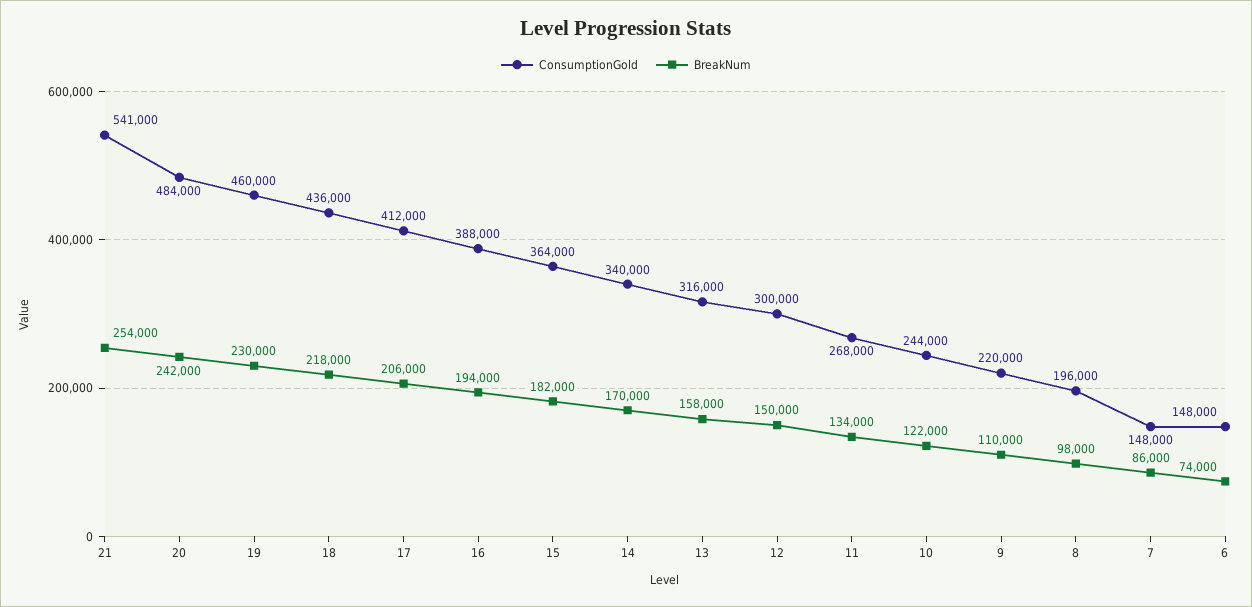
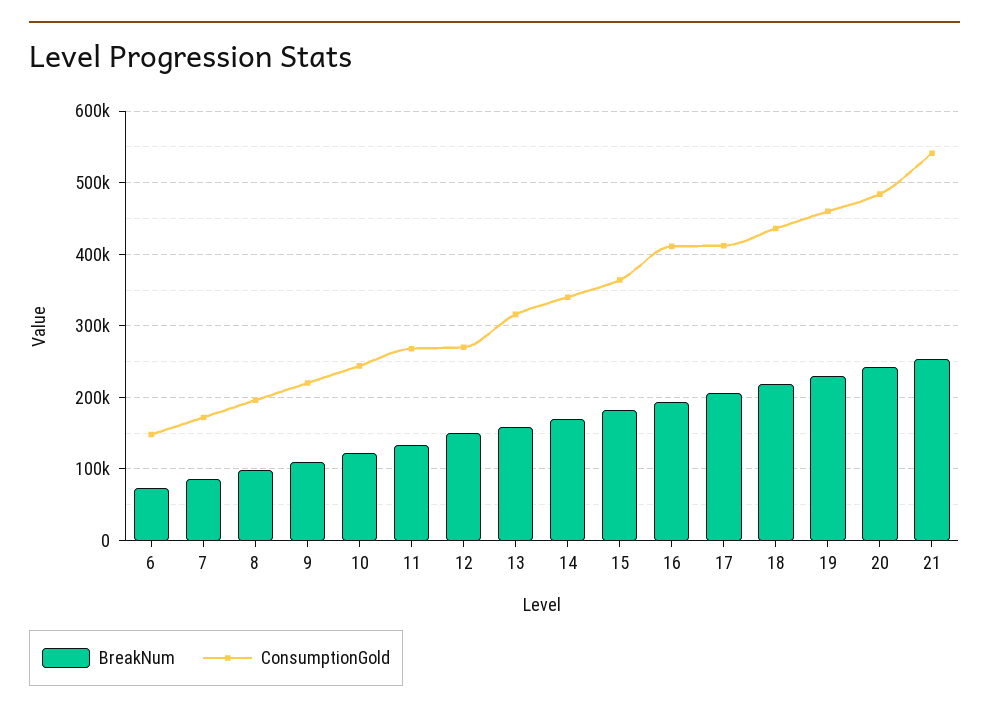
  {
    "ConsumptionGold": {
      "21": 541000,
      "20": 484000,
      "19": 460000,
      "18": 436000,
      "17": 412000,
-     "16": 388000,
+     "16": 410000,
      "15": 364000,
      "14": 340000,
      "13": 316000,
-     "12": 300000,
+     "12": 270000,
      "11": 268000,
      "10": 244000,
      "9": 220000,
      "8": 196000,
-     "7": 148000,
+     "7": 170000,
      "6": 148000
    },
    "BreakNum": {
      "21": 254000,
      "20": 242000,
      "19": 230000,
      "18": 218000,
      "17": 206000,
      "16": 194000,
      "15": 182000,
      "14": 170000,
      "13": 158000,
      "12": 150000,
      "11": 134000,
      "10": 122000,
      "9": 110000,
      "8": 98000,
      "7": 86000,
      "6": 74000
    }
  }

